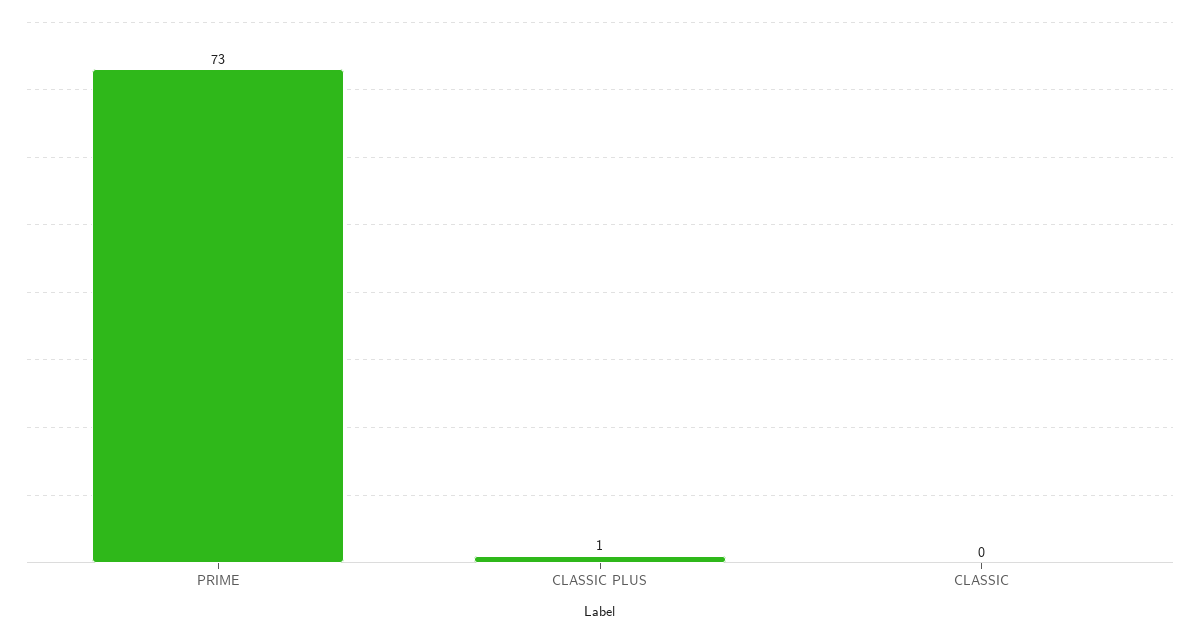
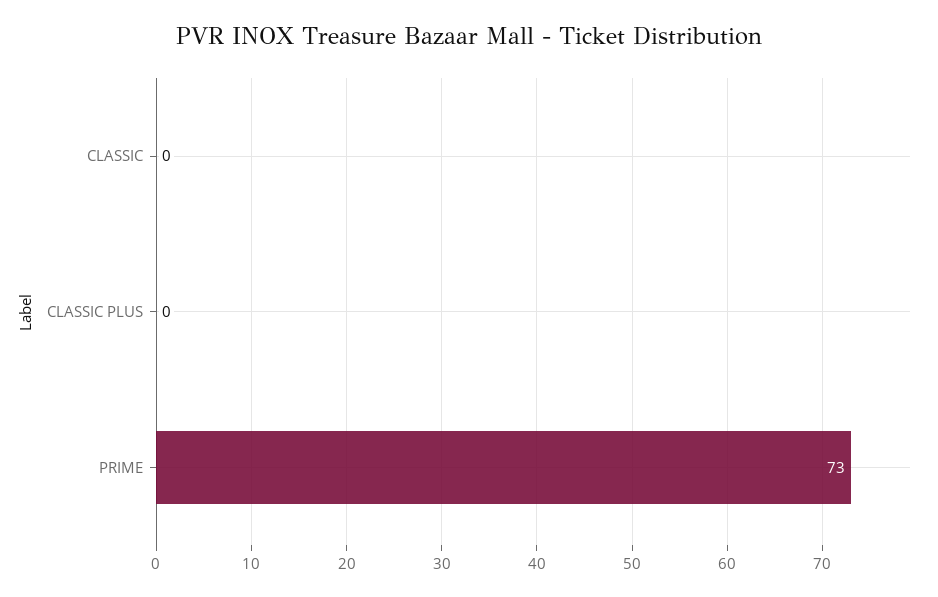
  {
    "PRIME": 73,
-   "CLASSIC PLUS": 1,
+   "CLASSIC PLUS": 0,
    "CLASSIC": 0
  }

